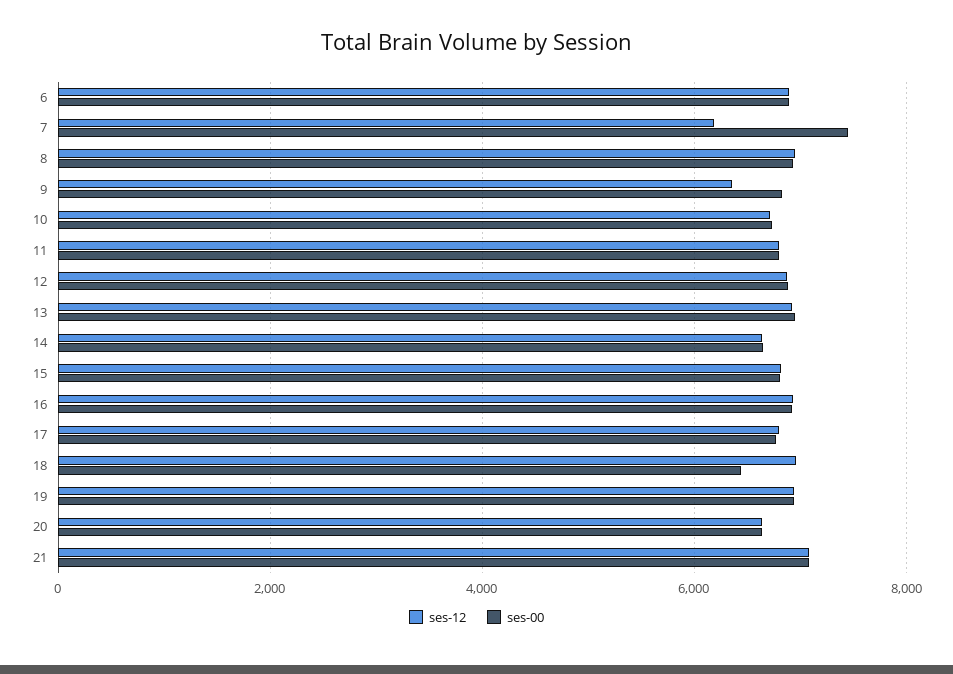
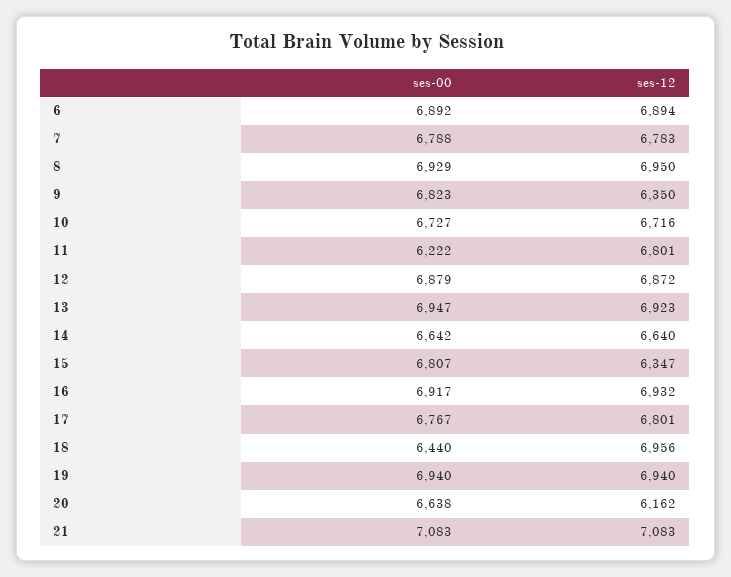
  {
    "ses-12": {
      "6": 6894,
-     "7": 6200,
+     "7": 6783,
      "8": 6950,
      "9": 6350,
      "10": 6716,
      "11": 6801,
      "12": 6872,
      "13": 6923,
      "14": 6640,
-     "15": 6800,
+     "15": 6347,
      "16": 6932,
      "17": 6801,
      "18": 6956,
      "19": 6940,
-     "20": 6600,
+     "20": 6162,
      "21": 7083
    },
    "ses-00": {
      "6": 6892,
-     "7": 7400,
+     "7": 6788,
      "8": 6929,
      "9": 6823,
      "10": 6727,
-     "11": 6800,
+     "11": 6222,
      "12": 6879,
      "13": 6947,
      "14": 6642,
      "15": 6807,
      "16": 6917,
      "17": 6767,
      "18": 6440,
      "19": 6940,
      "20": 6638,
      "21": 7083
    }
  }

